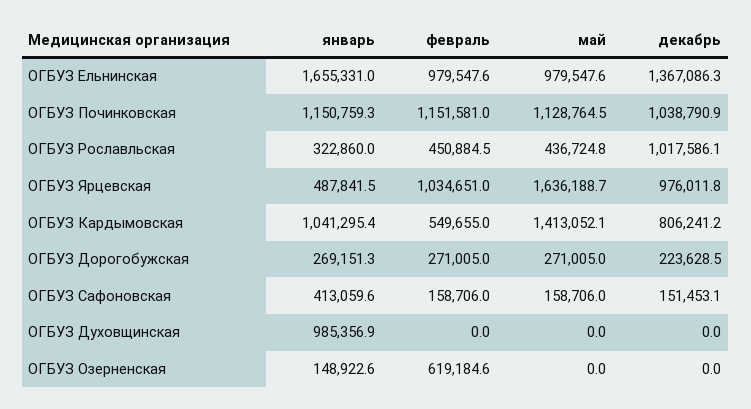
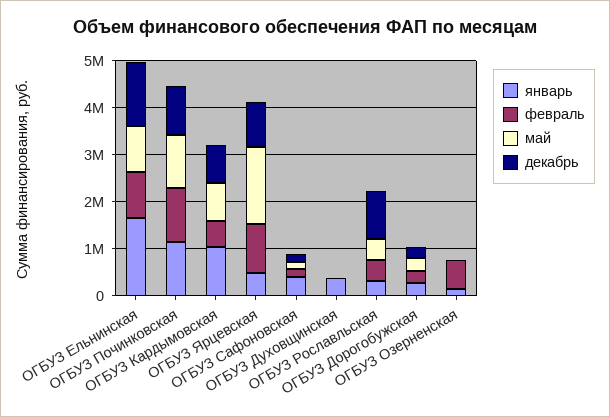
  {
    "январь": {
      "ОГБУЗ Ельнинская": 1655331,
      "ОГБУЗ Починковская": 1150759.3,
      "ОГБУЗ Рославльская": 322860,
      "ОГБУЗ Ярцевская": 487841.5,
      "ОГБУЗ Кардымовская": 1041295.4,
      "ОГБУЗ Дорогобужская": 269151.3,
      "ОГБУЗ Сафоновская": 413059.6,
-     "ОГБУЗ Духовщинская": 985356.9,
+     "ОГБУЗ Духовщинская": 400000,
      "ОГБУЗ Озерненская": 148922.6
    },
    "февраль": {
      "ОГБУЗ Ельнинская": 979547.6,
      "ОГБУЗ Починковская": 1151581,
      "ОГБУЗ Рославльская": 450884.5,
      "ОГБУЗ Ярцевская": 1034651,
      "ОГБУЗ Кардымовская": 549655,
      "ОГБУЗ Дорогобужская": 271005,
      "ОГБУЗ Сафоновская": 158706,
      "ОГБУЗ Духовщинская": 0,
      "ОГБУЗ Озерненская": 619184.6
    },
    "май": {
      "ОГБУЗ Ельнинская": 979547.6,
      "ОГБУЗ Починковская": 1128764.5,
      "ОГБУЗ Рославльская": 436724.8,
      "ОГБУЗ Ярцевская": 1636188.7,
-     "ОГБУЗ Кардымовская": 1413052.1,
+     "ОГБУЗ Кардымовская": 800000,
      "ОГБУЗ Дорогобужская": 271005,
      "ОГБУЗ Сафоновская": 158706,
      "ОГБУЗ Духовщинская": 0,
      "ОГБУЗ Озерненская": 0
    },
    "декабрь": {
      "ОГБУЗ Ельнинская": 1367086.3,
      "ОГБУЗ Починковская": 1038790.9,
      "ОГБУЗ Рославльская": 1017586.1,
      "ОГБУЗ Ярцевская": 976011.8,
      "ОГБУЗ Кардымовская": 806241.2,
      "ОГБУЗ Дорогобужская": 223628.5,
      "ОГБУЗ Сафоновская": 151453.1,
      "ОГБУЗ Духовщинская": 0,
      "ОГБУЗ Озерненская": 0
    }
  }

